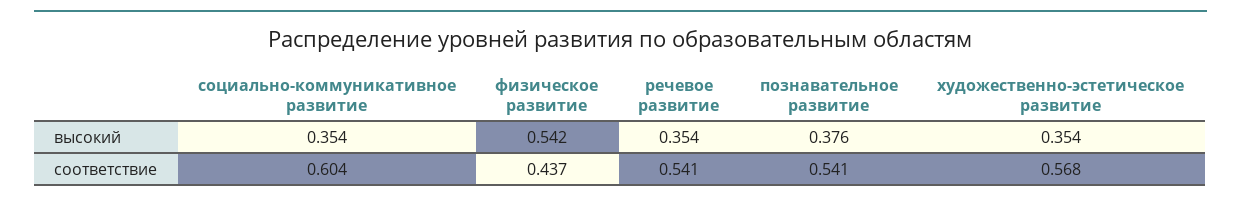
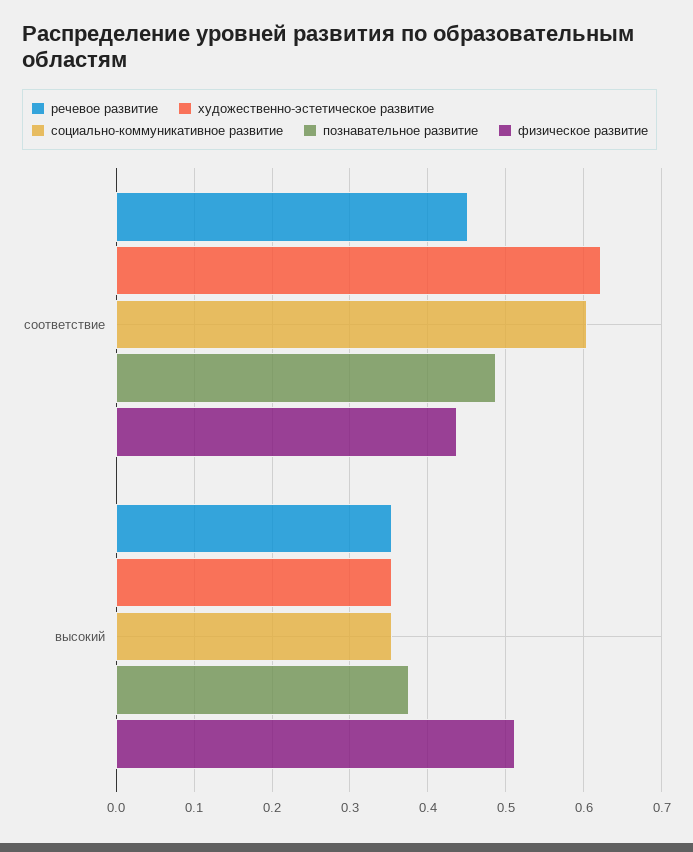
  {
    "социально-коммуникативное развитие": {
      "высокий": 0.354,
      "соответствие": 0.604
    },
    "физическое развитие": {
-     "высокий": 0.542,
+     "высокий": 0.51,
      "соответствие": 0.437
    },
    "речевое развитие": {
      "высокий": 0.354,
-     "соответствие": 0.541
+     "соответствие": 0.45
    },
    "познавательное развитие": {
      "высокий": 0.376,
-     "соответствие": 0.541
+     "соответствие": 0.49
    },
    "художественно-эстетическое развитие": {
      "высокий": 0.354,
-     "соответствие": 0.568
+     "соответствие": 0.62
    }
  }

